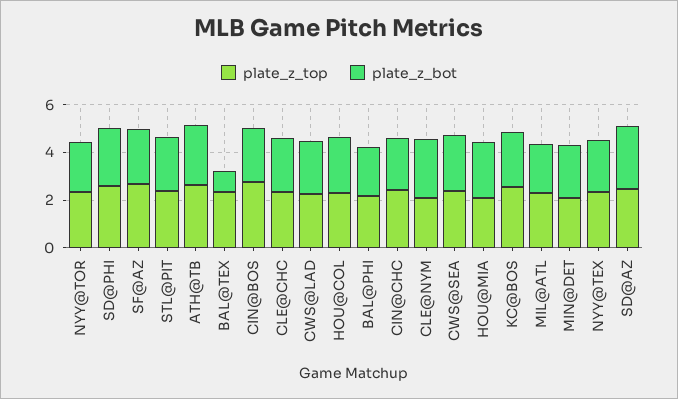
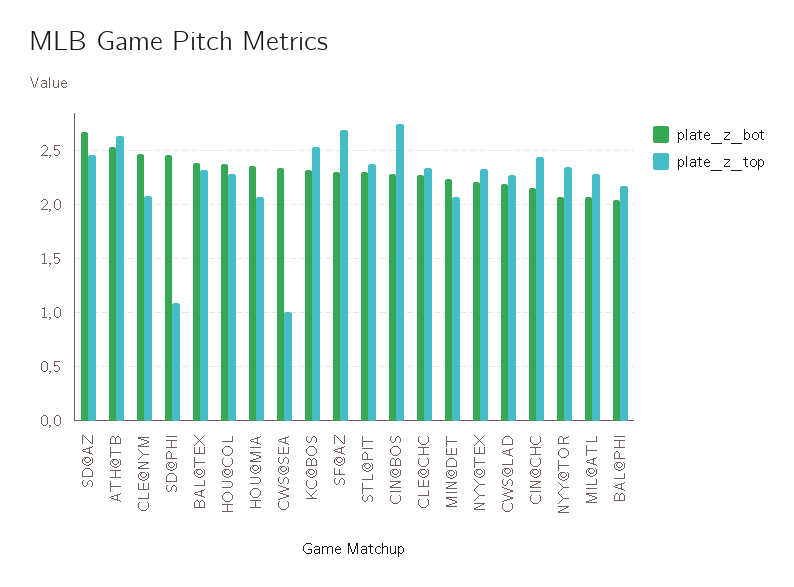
  {
    "plate_z_top": {
      "NYY@TOR": 2.4,
-     "SD@PHI": 2.5,
+     "SD@PHI": 1.1,
      "SF@AZ": 2.7,
      "STL@PIT": 2.4,
      "ATH@TB": 2.6,
      "BAL@TEX": 2.3,
      "CIN@BOS": 2.7,
      "CLE@CHC": 2.3,
      "CWS@LAD": 2.3,
      "HOU@COL": 2.3,
      "BAL@PHI": 2.2,
      "CIN@CHC": 2.4,
      "CLE@NYM": 2.1,
-     "CWS@SEA": 2.5,
+     "CWS@SEA": 1,
      "HOU@MIA": 2.1,
      "KC@BOS": 2.5,
      "MIL@ATL": 2.3,
      "MIN@DET": 2.1,
      "NYY@TEX": 2.3,
      "SD@AZ": 2.5
    },
    "plate_z_bot": {
      "NYY@TOR": 2.1,
      "SD@PHI": 2.5,
      "SF@AZ": 2.3,
      "STL@PIT": 2.3,
      "ATH@TB": 2.5,
-     "BAL@TEX": 1,
+     "BAL@TEX": 2.4,
      "CIN@BOS": 2.3,
      "CLE@CHC": 2.3,
      "CWS@LAD": 2.2,
      "HOU@COL": 2.4,
      "BAL@PHI": 2,
      "CIN@CHC": 2.2,
      "CLE@NYM": 2.5,
      "CWS@SEA": 2.3,
      "HOU@MIA": 2.4,
      "KC@BOS": 2.3,
      "MIL@ATL": 2.1,
      "MIN@DET": 2.2,
      "NYY@TEX": 2.2,
      "SD@AZ": 2.7
    }
  }

